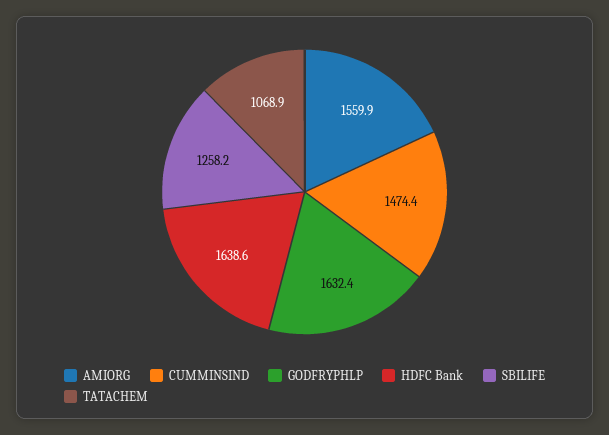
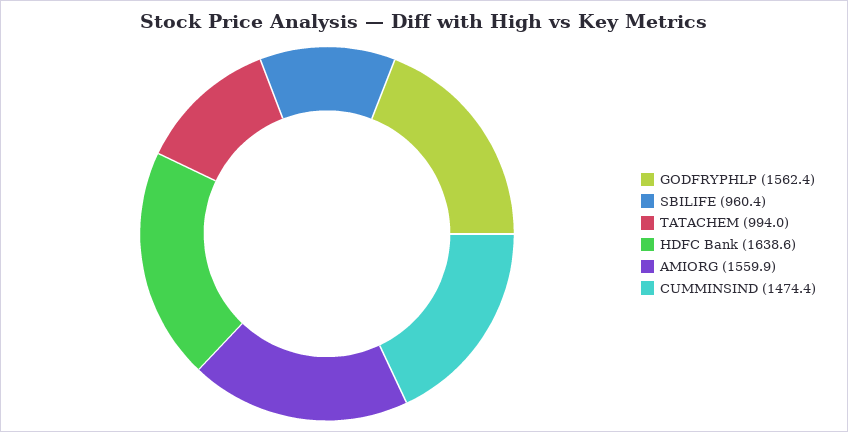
  {
    "AMIORG": 1559.9,
    "CUMMINSIND": 1474.4,
-   "GODFRYPHLP": 1632.4,
+   "GODFRYPHLP": 1562.4,
    "HDFC Bank": 1638.6,
-   "SBILIFE": 1258.2,
+   "SBILIFE": 960.4,
-   "TATACHEM": 1068.9
+   "TATACHEM": 994
  }

